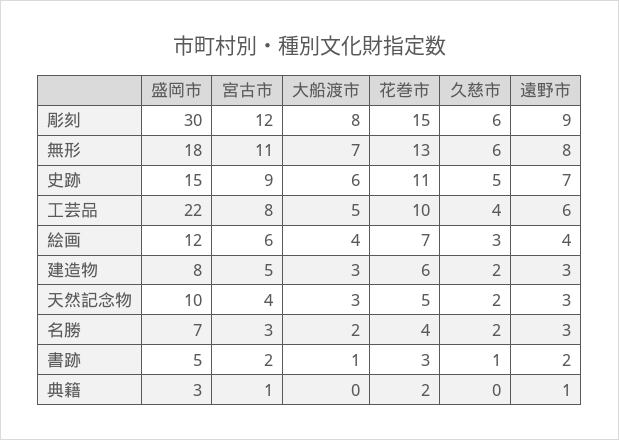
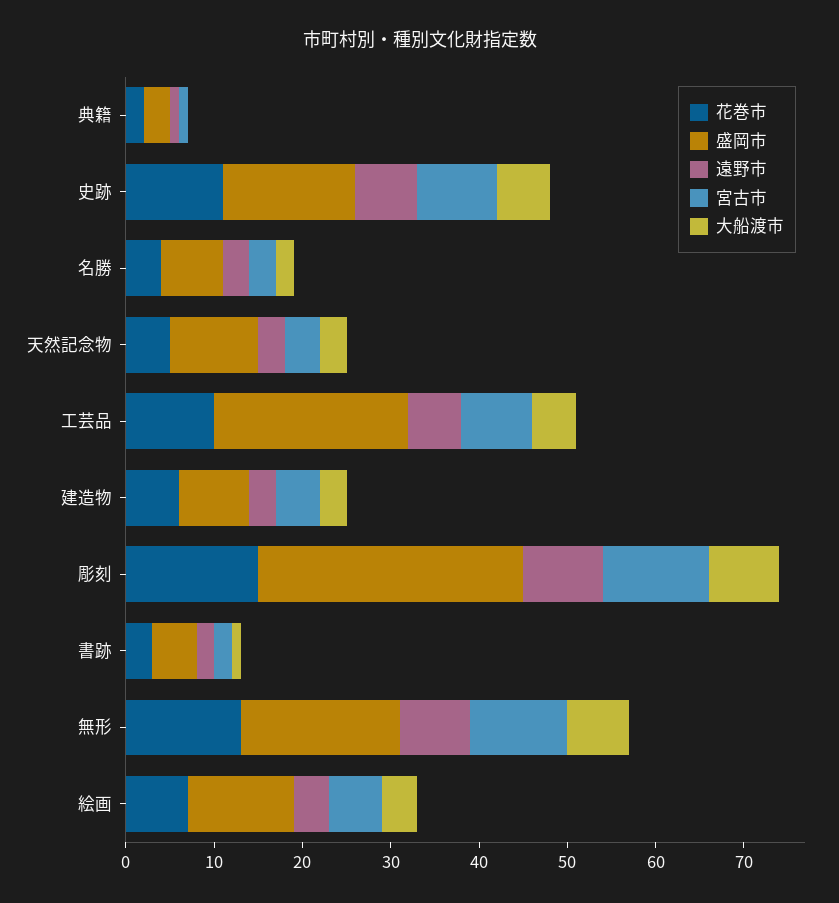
  {
    "盛岡市": {
      "彫刻": 30,
      "無形": 18,
      "史跡": 15,
      "工芸品": 22,
      "絵画": 12,
      "建造物": 8,
      "天然記念物": 10,
      "名勝": 7,
      "書跡": 5,
      "典籍": 3
    },
    "宮古市": {
      "彫刻": 12,
      "無形": 11,
      "史跡": 9,
      "工芸品": 8,
      "絵画": 6,
      "建造物": 5,
      "天然記念物": 4,
      "名勝": 3,
      "書跡": 2,
      "典籍": 1
    },
    "大船渡市": {
      "彫刻": 8,
      "無形": 7,
      "史跡": 6,
      "工芸品": 5,
      "絵画": 4,
      "建造物": 3,
      "天然記念物": 3,
      "名勝": 2,
      "書跡": 1,
      "典籍": 0
    },
    "花巻市": {
      "彫刻": 15,
      "無形": 13,
      "史跡": 11,
      "工芸品": 10,
      "絵画": 7,
      "建造物": 6,
      "天然記念物": 5,
      "名勝": 4,
      "書跡": 3,
      "典籍": 2
    },
-   "久慈市": {
-     "彫刻": 6,
-     "無形": 6,
-     "史跡": 5,
-     "工芸品": 4,
-     "絵画": 3,
-     "建造物": 2,
-     "天然記念物": 2,
-     "名勝": 2,
-     "書跡": 1,
-     "典籍": 0
-   },
    "遠野市": {
      "彫刻": 9,
      "無形": 8,
      "史跡": 7,
      "工芸品": 6,
      "絵画": 4,
      "建造物": 3,
      "天然記念物": 3,
      "名勝": 3,
      "書跡": 2,
      "典籍": 1
    }
  }

